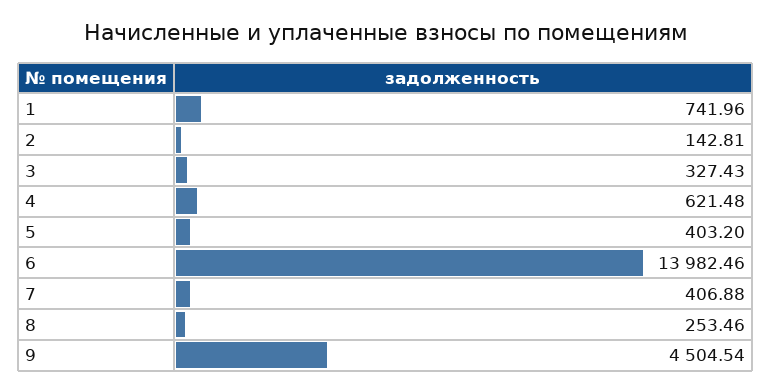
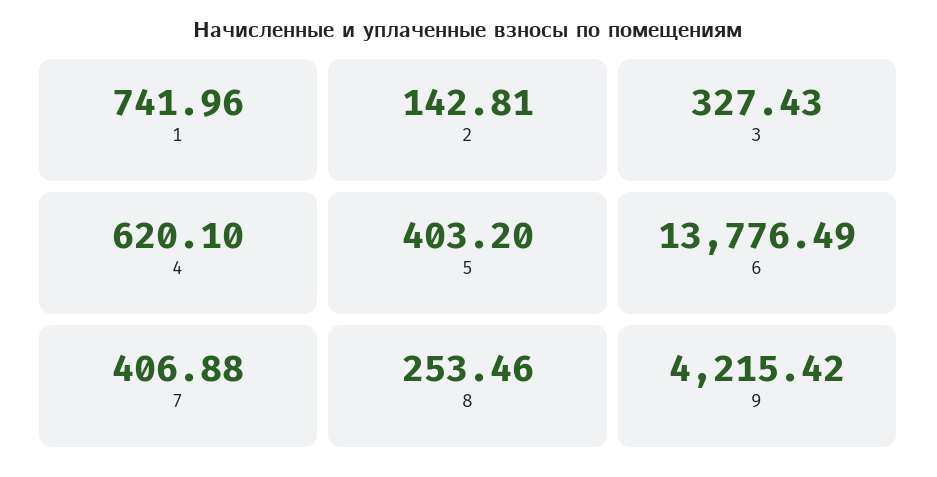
  {
    "1": 741.96,
    "2": 142.81,
    "3": 327.43,
-   "4": 621.48,
+   "4": 620.1,
    "5": 403.2,
-   "6": 13982.46,
+   "6": 13776.49,
    "7": 406.88,
    "8": 253.46,
-   "9": 4504.54
+   "9": 4215.42
  }

